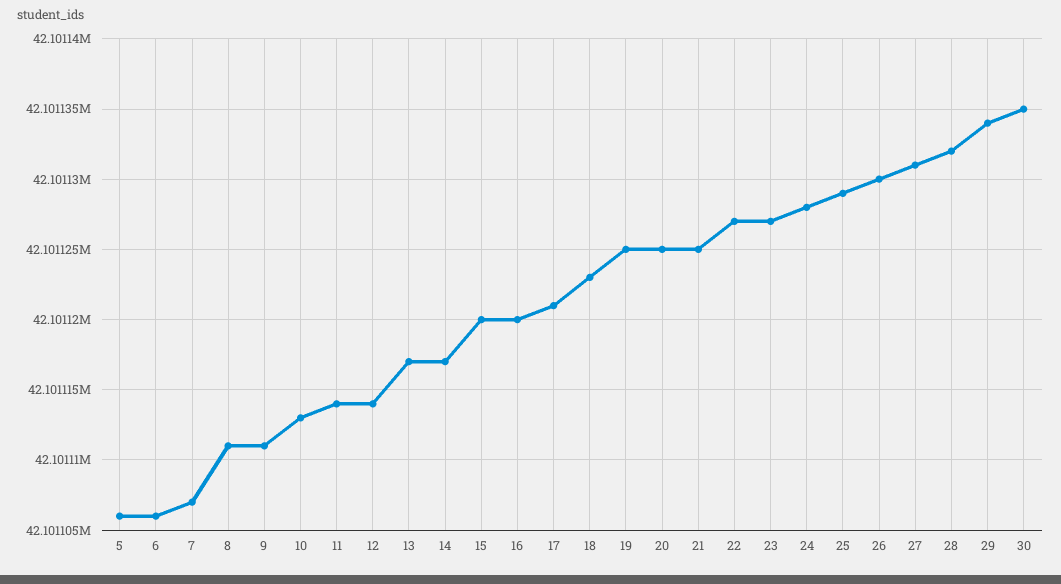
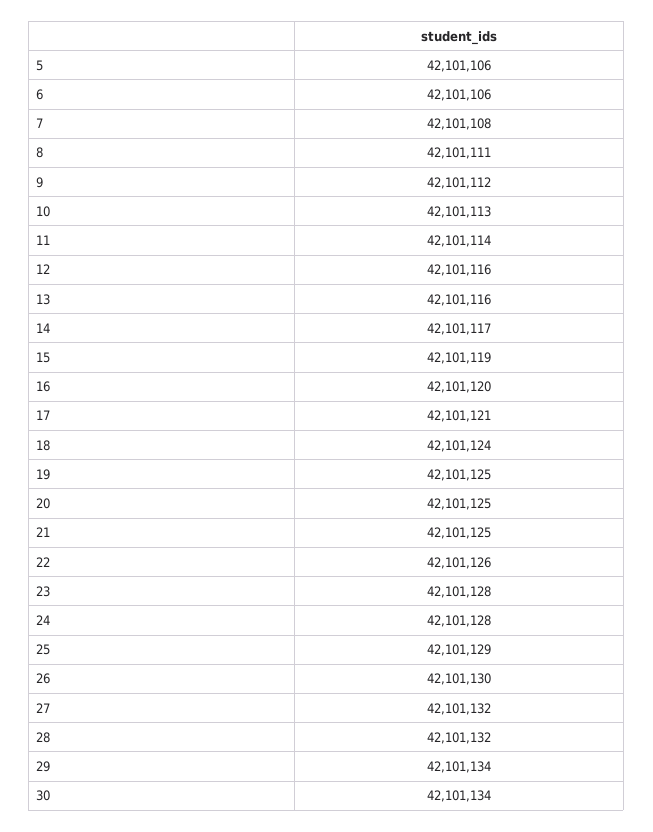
  {
    "5": 42101106,
    "6": 42101106,
-   "7": 42101107,
+   "7": 42101108,
    "8": 42101111,
-   "9": 42101111,
+   "9": 42101112,
    "10": 42101113,
    "11": 42101114,
-   "12": 42101114,
+   "12": 42101116,
-   "13": 42101117,
+   "13": 42101116,
    "14": 42101117,
-   "15": 42101120,
+   "15": 42101119,
    "16": 42101120,
    "17": 42101121,
-   "18": 42101123,
+   "18": 42101124,
    "19": 42101125,
    "20": 42101125,
    "21": 42101125,
-   "22": 42101127,
+   "22": 42101126,
-   "23": 42101127,
+   "23": 42101128,
    "24": 42101128,
    "25": 42101129,
    "26": 42101130,
-   "27": 42101131,
+   "27": 42101132,
    "28": 42101132,
    "29": 42101134,
-   "30": 42101135
+   "30": 42101134
  }

